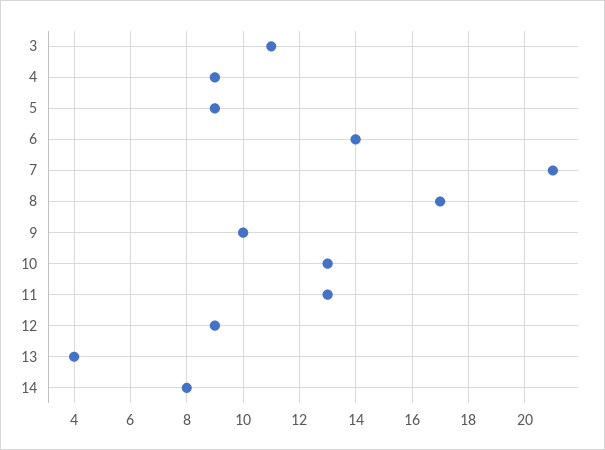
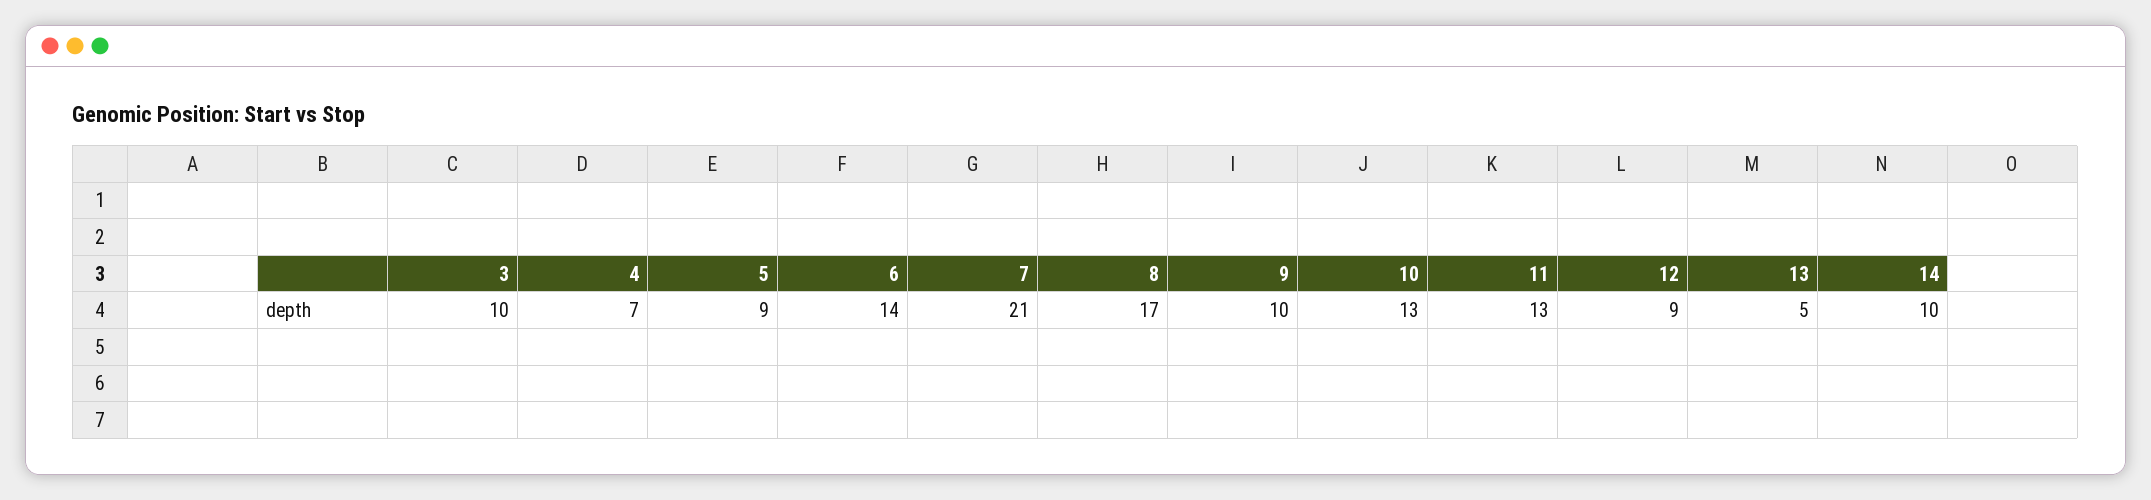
  {
-   "3": 11,
+   "3": 10,
-   "4": 9,
+   "4": 7,
    "5": 9,
    "6": 14,
    "7": 21,
    "8": 17,
    "9": 10,
    "10": 13,
    "11": 13,
    "12": 9,
-   "13": 4,
+   "13": 5,
-   "14": 8
+   "14": 10
  }

